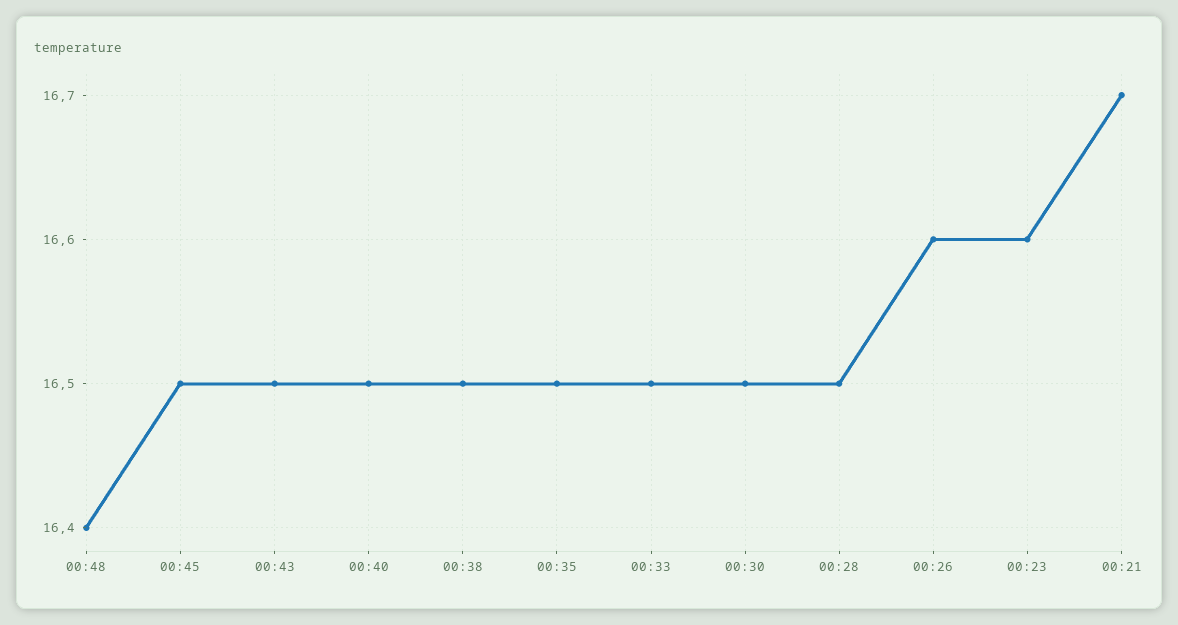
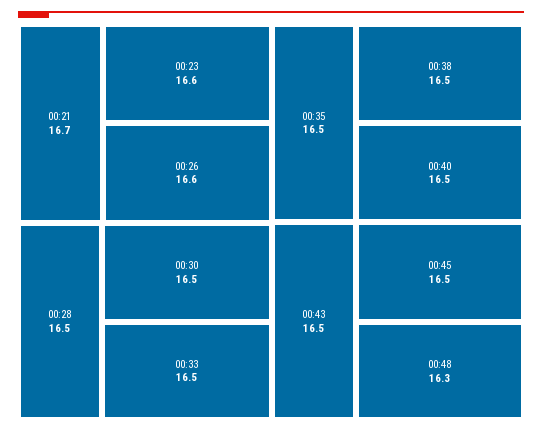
  {
-   "00:48": 16.4,
+   "00:48": 16.3,
    "00:45": 16.5,
    "00:43": 16.5,
    "00:40": 16.5,
    "00:38": 16.5,
    "00:35": 16.5,
    "00:33": 16.5,
    "00:30": 16.5,
    "00:28": 16.5,
    "00:26": 16.6,
    "00:23": 16.6,
    "00:21": 16.7
  }

